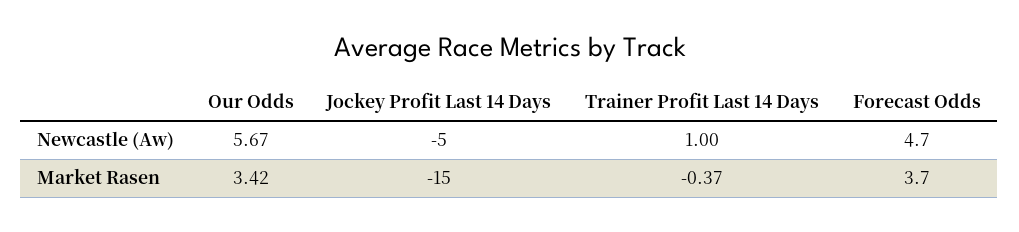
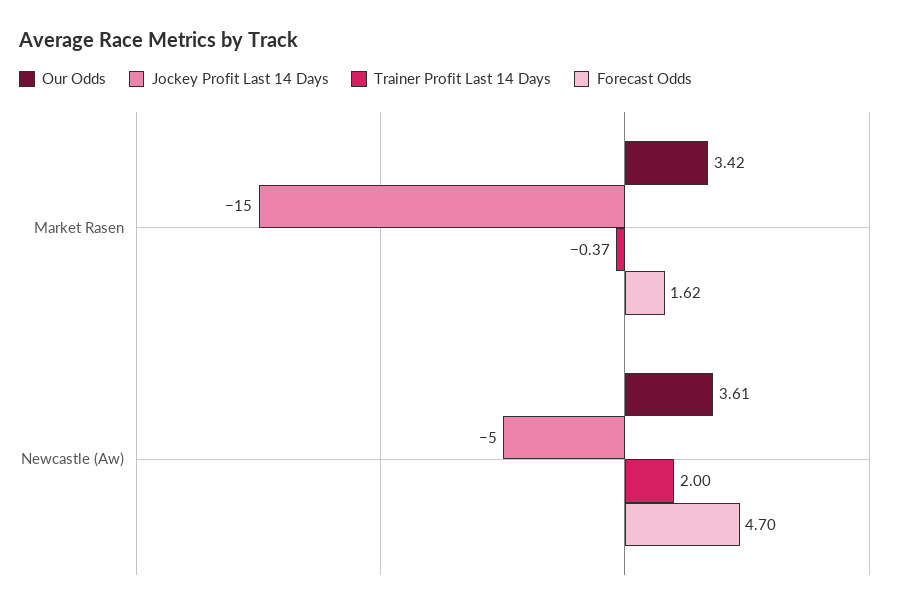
  {
    "Our Odds": {
-     "Newcastle (Aw)": 5.67,
+     "Newcastle (Aw)": 3.61,
      "Market Rasen": 3.42
    },
    "Jockey Profit Last 14 Days": {
      "Newcastle (Aw)": -5,
      "Market Rasen": -15
    },
    "Trainer Profit Last 14 Days": {
-     "Newcastle (Aw)": 1,
+     "Newcastle (Aw)": 2,
      "Market Rasen": -0.37
    },
    "Forecast Odds": {
      "Newcastle (Aw)": 4.7,
-     "Market Rasen": 3.7
+     "Market Rasen": 1.62
    }
  }

